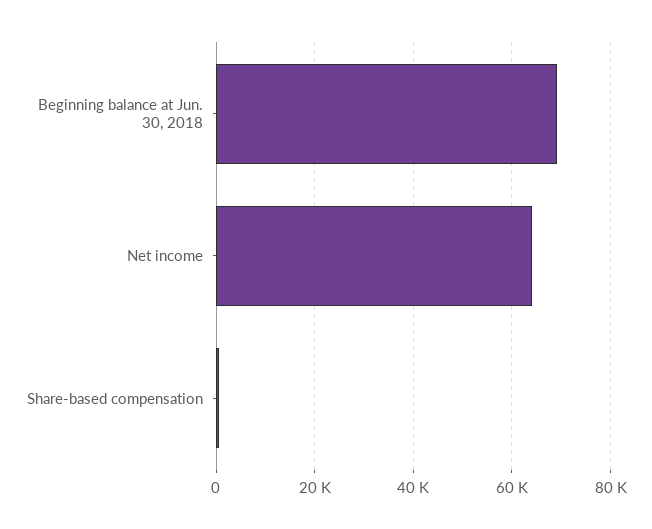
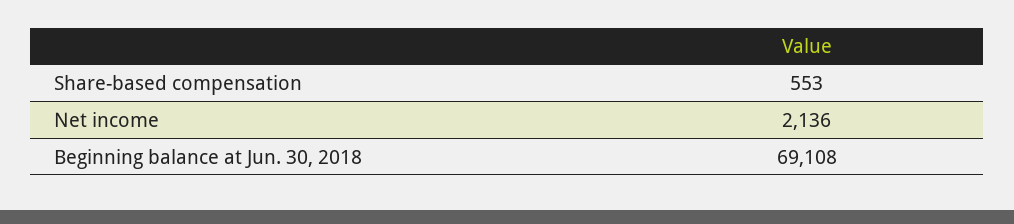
  {
    "Beginning balance at Jun. 30, 2018": 69108,
-   "Net income": 64000,
+   "Net income": 2136,
    "Share-based compensation": 553
  }

